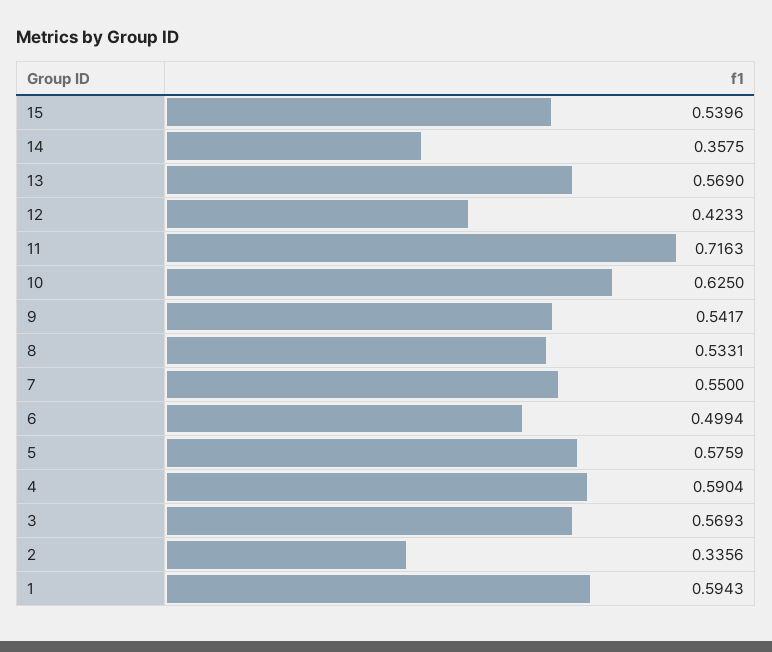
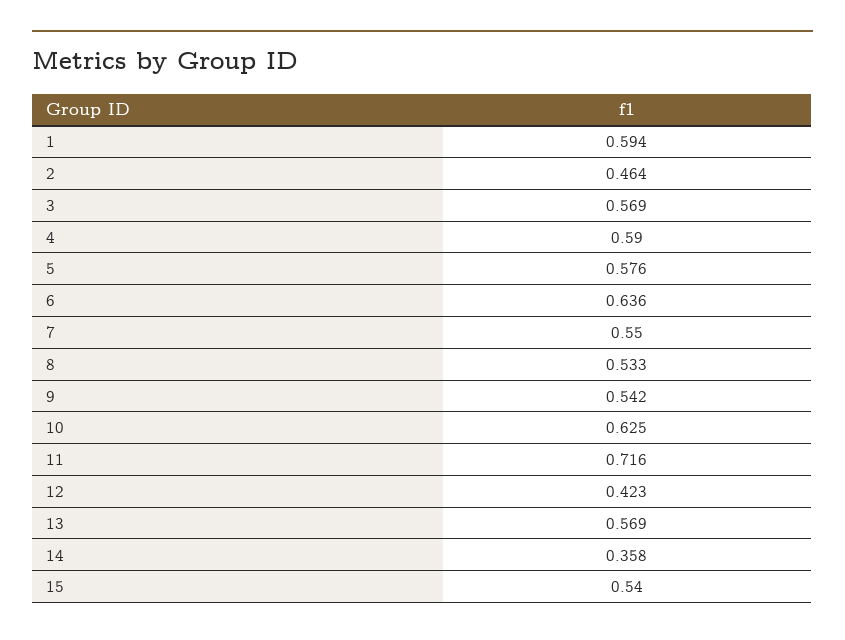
  {
    "15": 0.5396,
    "14": 0.3575,
    "13": 0.569,
    "12": 0.4233,
    "11": 0.7163,
    "10": 0.625,
    "9": 0.5417,
    "8": 0.5331,
    "7": 0.55,
-   "6": 0.4994,
+   "6": 0.636,
    "5": 0.5759,
    "4": 0.5904,
    "3": 0.5693,
-   "2": 0.3356,
+   "2": 0.464,
    "1": 0.5943
  }

